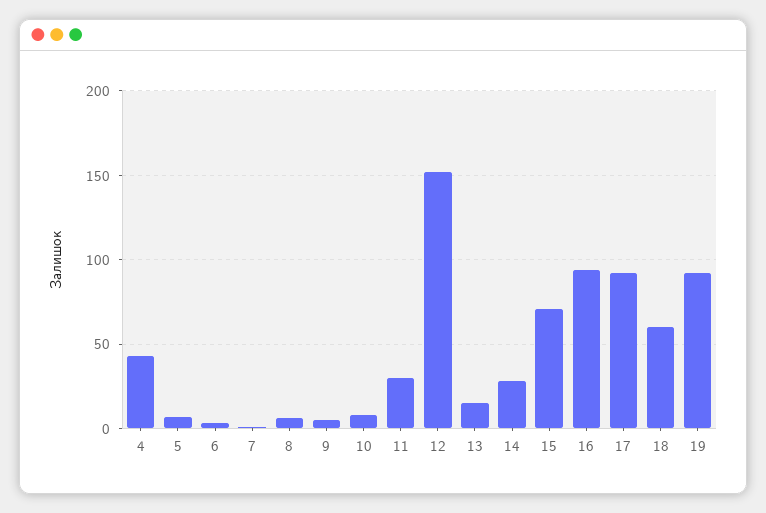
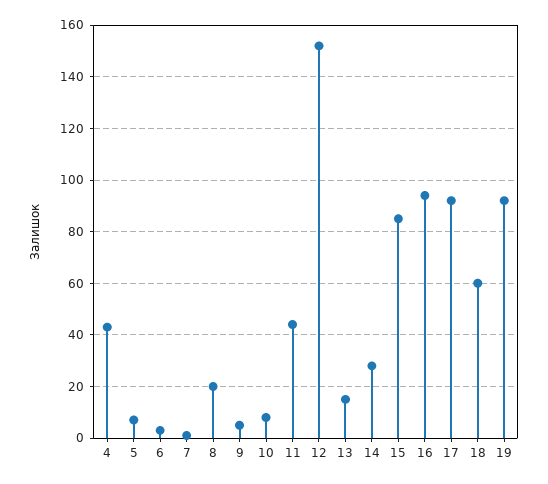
  {
    "4": 45,
    "5": 5,
    "6": 5,
    "7": 0,
-   "8": 5,
+   "8": 20,
    "9": 5,
    "10": 10,
-   "11": 30,
+   "11": 45,
    "12": 150,
    "13": 15,
    "14": 30,
-   "15": 70,
+   "15": 85,
    "16": 95,
    "17": 90,
    "18": 60,
    "19": 90
  }

